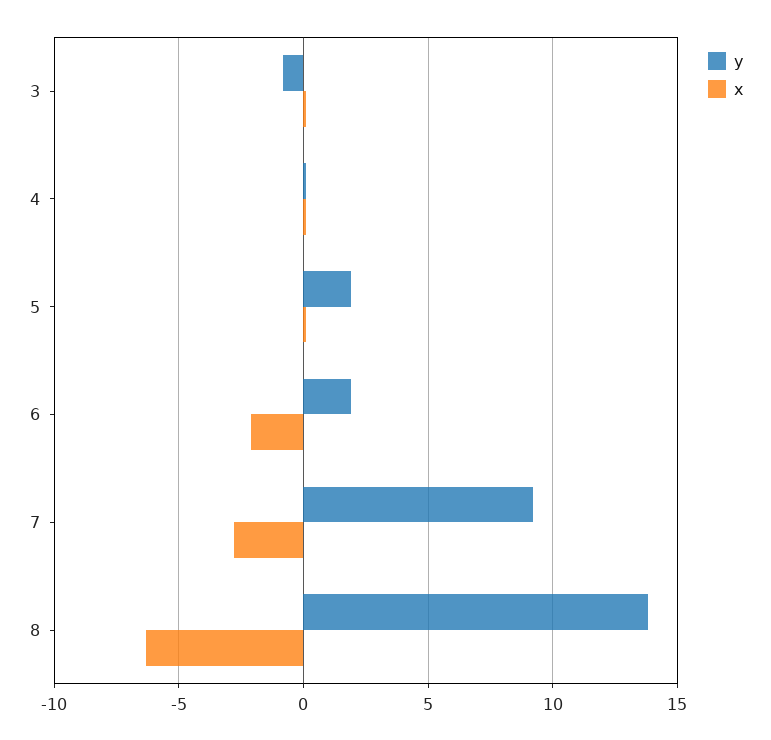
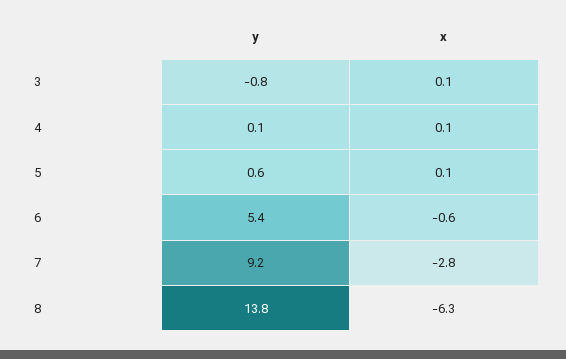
  {
    "y": {
      "3": -0.8,
      "4": 0.1,
-     "5": 2,
+     "5": 0.6,
-     "6": 2,
+     "6": 5.4,
      "7": 9.2,
      "8": 13.8
    },
    "x": {
      "3": 0.1,
      "4": 0.1,
      "5": 0.1,
-     "6": -2,
+     "6": -0.6,
      "7": -2.8,
      "8": -6.3
    }
  }

